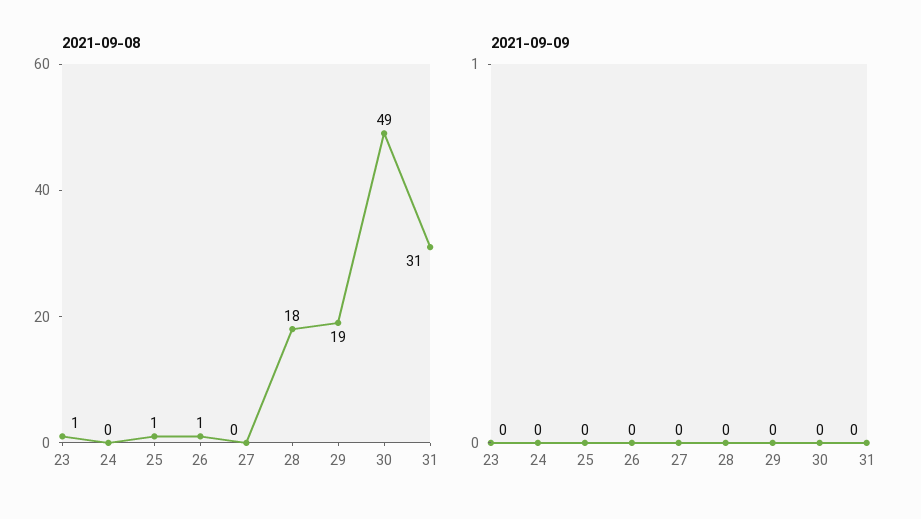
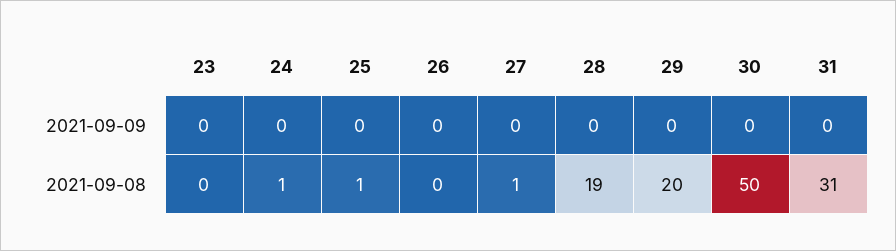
  {
    "2021-09-08": {
-     "23": 1,
+     "23": 0,
-     "24": 0,
+     "24": 1,
      "25": 1,
-     "26": 1,
+     "26": 0,
-     "27": 0,
+     "27": 1,
-     "28": 18,
+     "28": 19,
-     "29": 19,
+     "29": 20,
-     "30": 49,
+     "30": 50,
      "31": 31
    },
    "2021-09-09": {
      "23": 0,
      "24": 0,
      "25": 0,
      "26": 0,
      "27": 0,
      "28": 0,
      "29": 0,
      "30": 0,
      "31": 0
    }
  }

